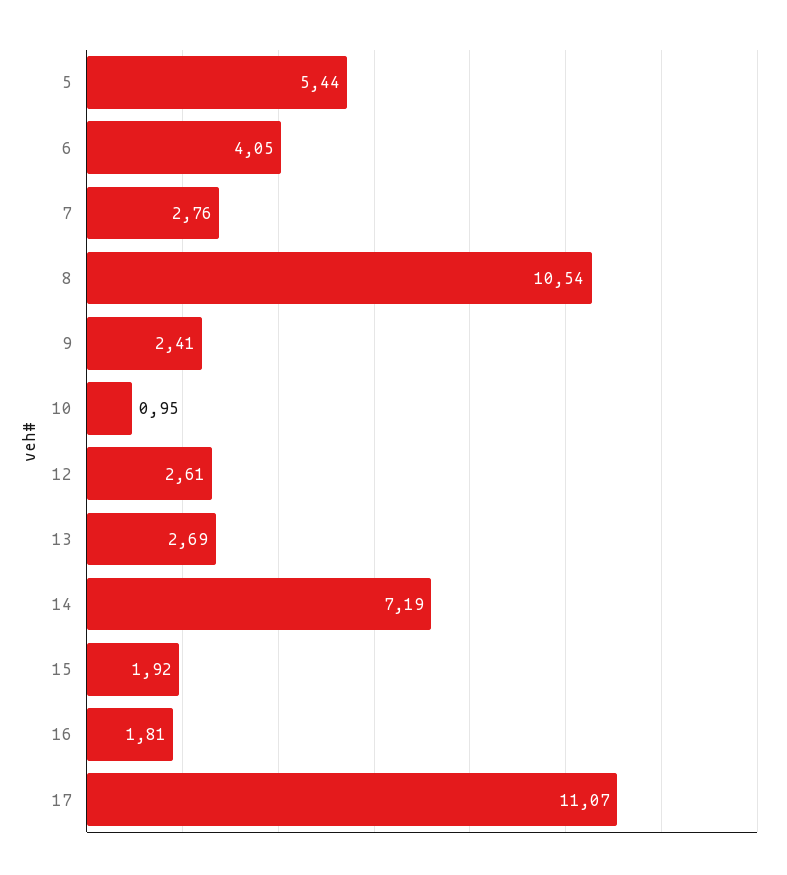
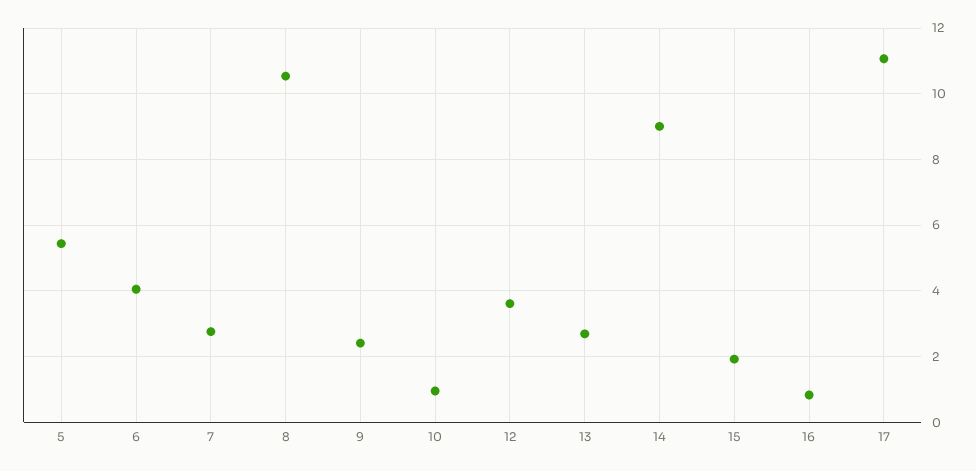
  {
    "5": 5.44,
    "6": 4.05,
    "7": 2.76,
    "8": 10.54,
    "9": 2.41,
    "10": 0.95,
-   "12": 2.61,
+   "12": 3.6,
    "13": 2.69,
-   "14": 7.19,
+   "14": 9,
    "15": 1.92,
-   "16": 1.81,
+   "16": 0.8,
    "17": 11.07
  }

